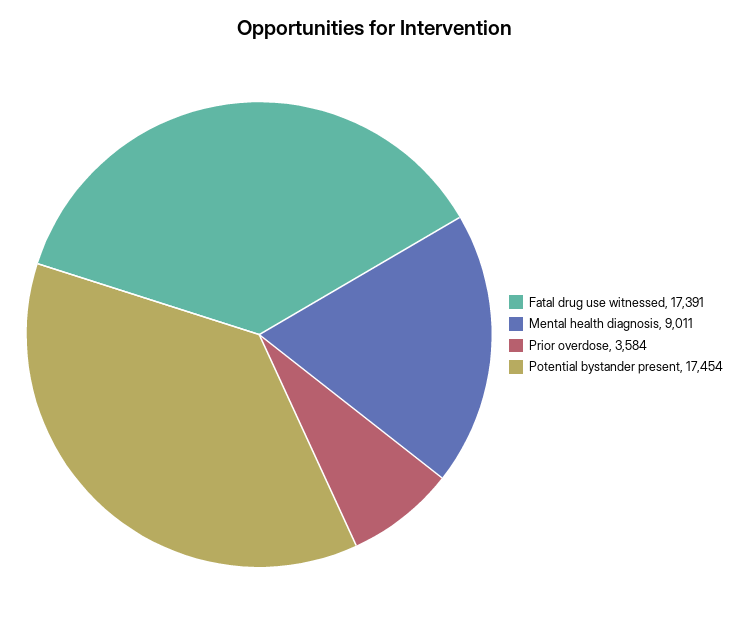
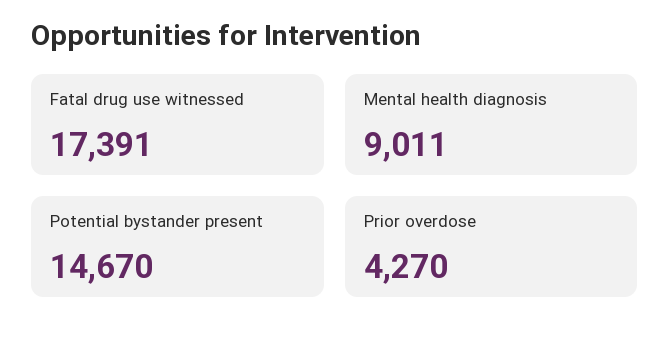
  {
    "Fatal drug use witnessed": 17391,
    "Mental health diagnosis": 9011,
-   "Prior overdose": 3584,
+   "Prior overdose": 4270,
-   "Potential bystander present": 17454
+   "Potential bystander present": 14670
  }

